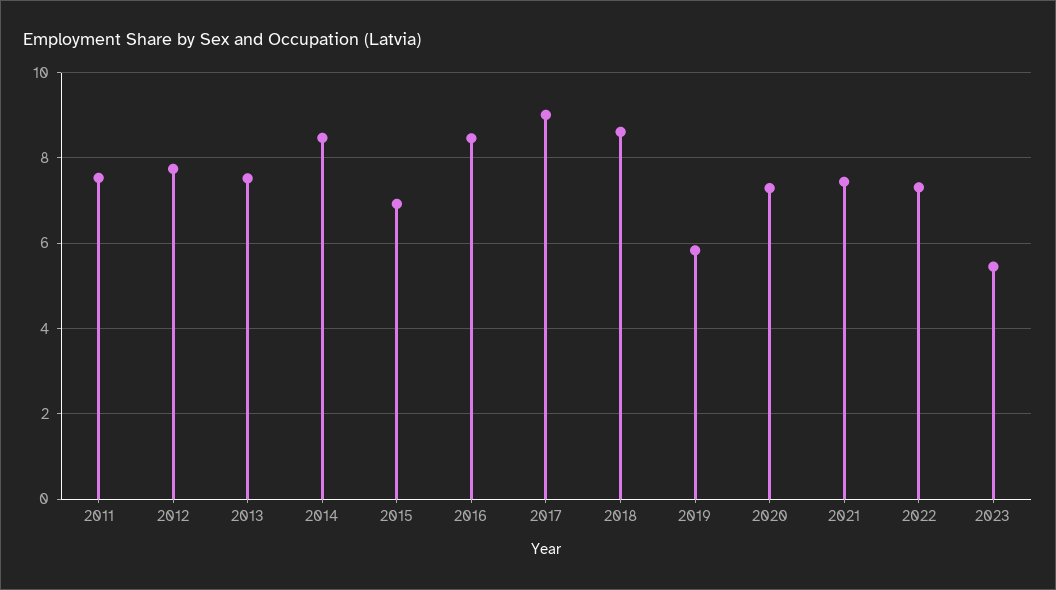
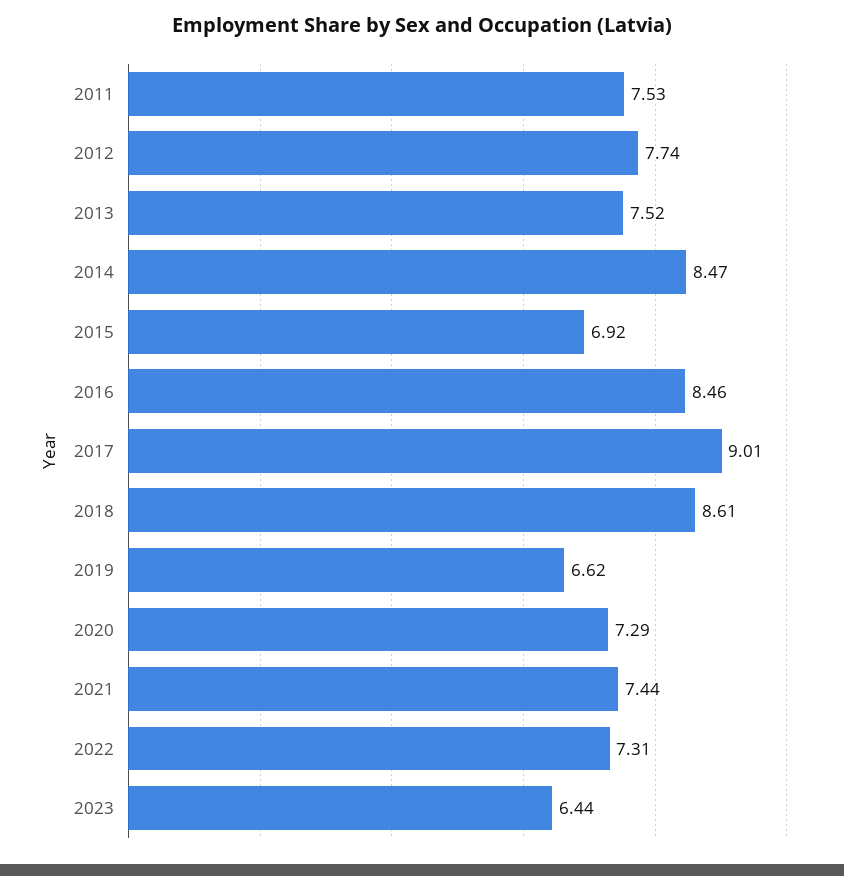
  {
    "2011": 7.53,
    "2012": 7.74,
    "2013": 7.52,
    "2014": 8.47,
    "2015": 6.92,
    "2016": 8.46,
    "2017": 9.01,
    "2018": 8.61,
-   "2019": 5.8,
+   "2019": 6.62,
    "2020": 7.29,
    "2021": 7.44,
    "2022": 7.31,
-   "2023": 5.4
+   "2023": 6.44
  }

